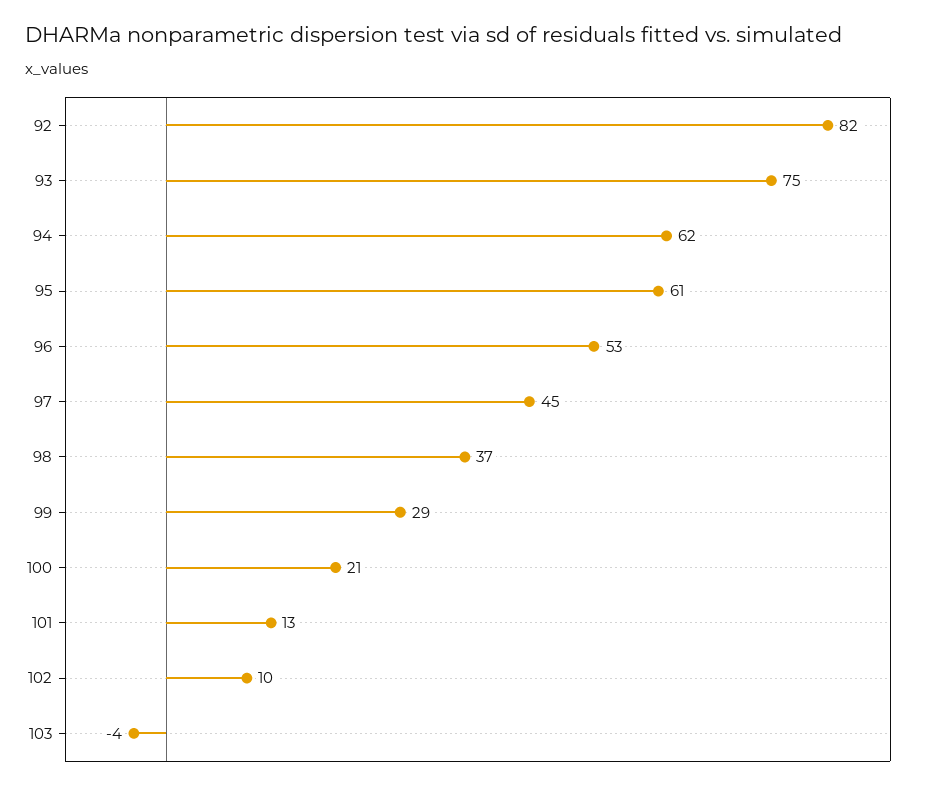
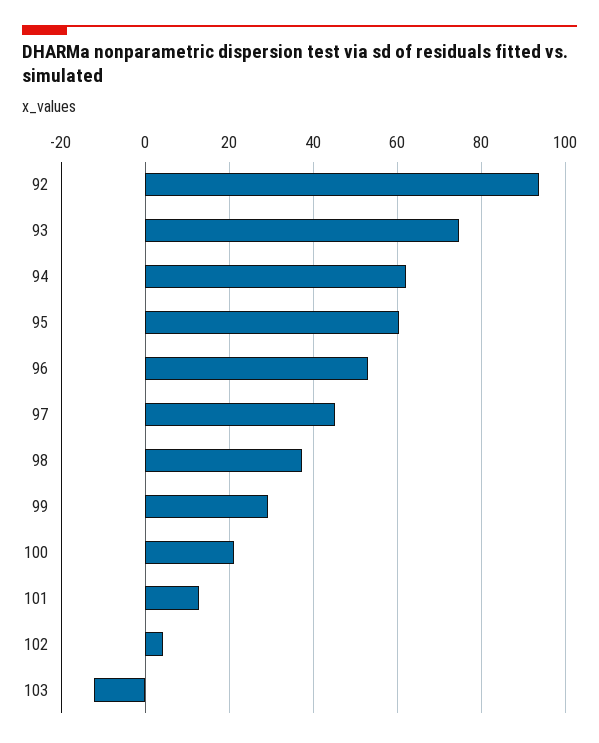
  {
-   "92": 82,
+   "92": 94,
    "93": 75,
    "94": 62,
    "95": 61,
    "96": 53,
    "97": 45,
    "98": 37,
    "99": 29,
    "100": 21,
    "101": 13,
-   "102": 10,
+   "102": 4,
-   "103": -4
+   "103": -12
  }

